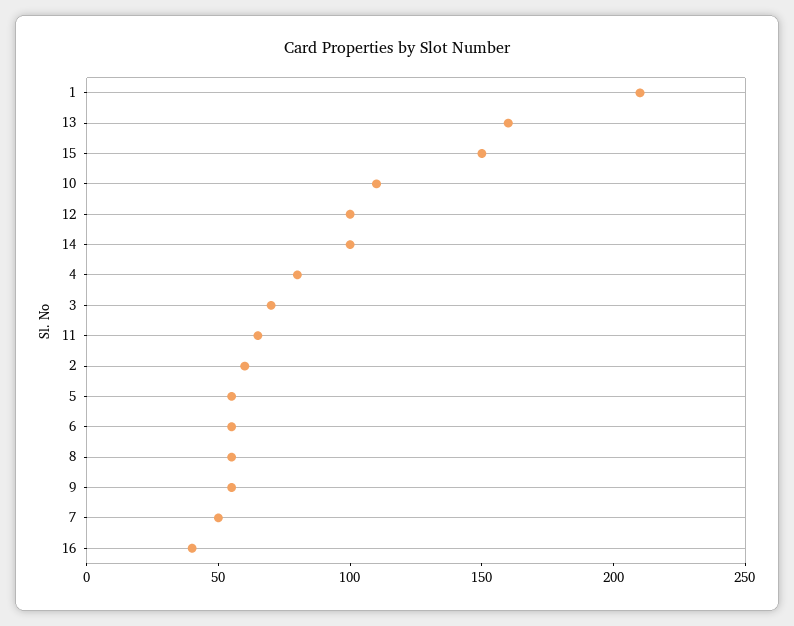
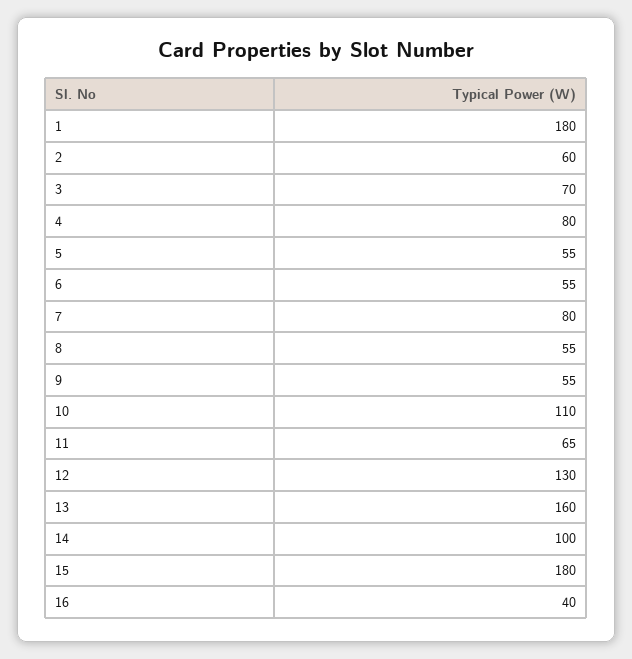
  {
-   "1": 210,
+   "1": 180,
    "13": 160,
-   "15": 150,
+   "15": 180,
    "10": 110,
-   "12": 100,
+   "12": 130,
    "14": 100,
    "4": 80,
    "3": 70,
    "11": 65,
    "2": 60,
    "5": 55,
    "6": 55,
    "8": 55,
    "9": 55,
-   "7": 50,
+   "7": 80,
    "16": 40
  }

